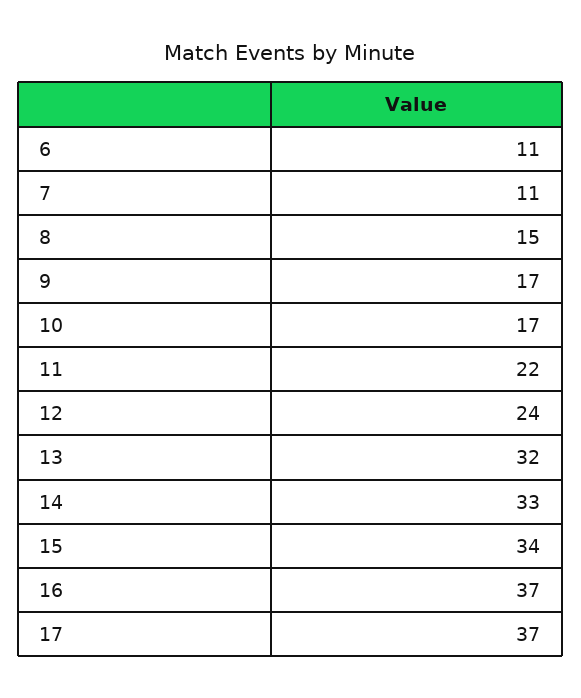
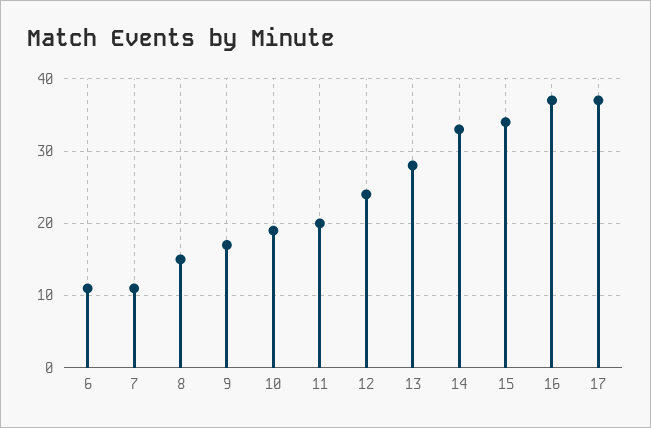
  {
    "6": 11,
    "7": 11,
    "8": 15,
    "9": 17,
-   "10": 17,
+   "10": 19,
-   "11": 22,
+   "11": 20,
    "12": 24,
-   "13": 32,
+   "13": 28,
    "14": 33,
    "15": 34,
    "16": 37,
    "17": 37
  }

